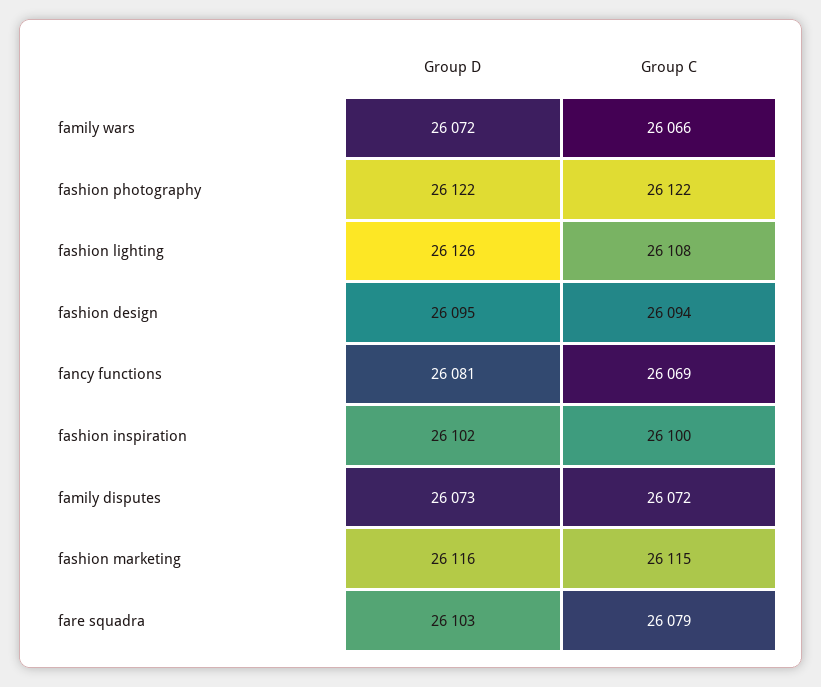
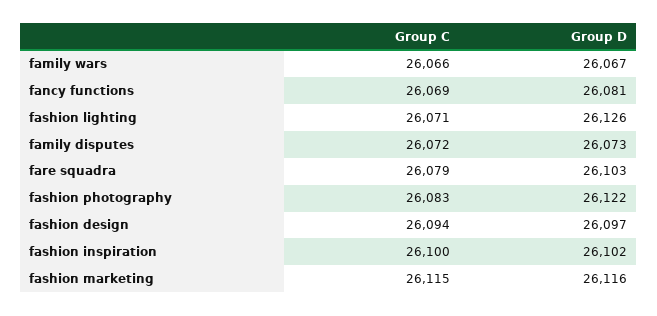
  {
    "Group D": {
-     "family wars": 26072,
+     "family wars": 26067,
      "fashion photography": 26122,
      "fashion lighting": 26126,
-     "fashion design": 26095,
+     "fashion design": 26097,
      "fancy functions": 26081,
      "fashion inspiration": 26102,
      "family disputes": 26073,
      "fashion marketing": 26116,
      "fare squadra": 26103
    },
    "Group C": {
      "family wars": 26066,
-     "fashion photography": 26122,
+     "fashion photography": 26083,
-     "fashion lighting": 26108,
+     "fashion lighting": 26071,
      "fashion design": 26094,
      "fancy functions": 26069,
      "fashion inspiration": 26100,
      "family disputes": 26072,
      "fashion marketing": 26115,
      "fare squadra": 26079
    }
  }

